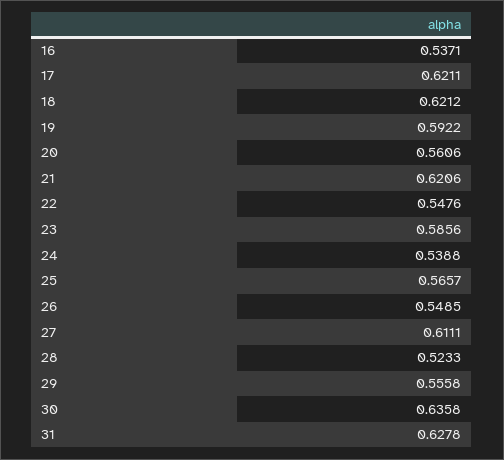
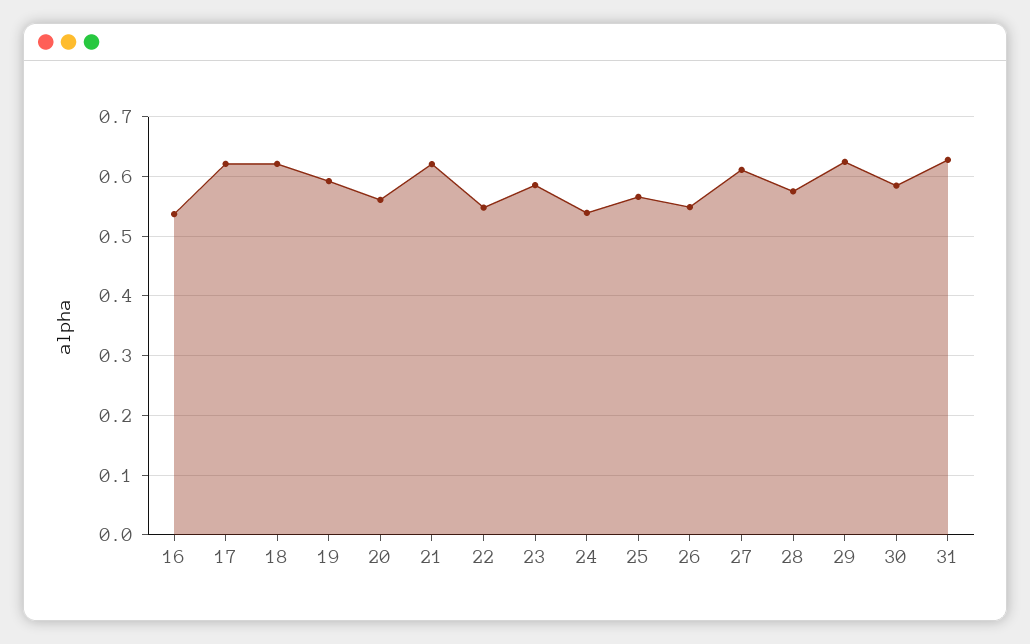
  {
    "16": 0.5371,
    "17": 0.6211,
    "18": 0.6212,
    "19": 0.5922,
    "20": 0.5606,
    "21": 0.6206,
    "22": 0.5476,
    "23": 0.5856,
    "24": 0.5388,
    "25": 0.5657,
    "26": 0.5485,
    "27": 0.6111,
-   "28": 0.5233,
+   "28": 0.58,
-   "29": 0.5558,
+   "29": 0.62,
-   "30": 0.6358,
+   "30": 0.58,
    "31": 0.6278
  }

